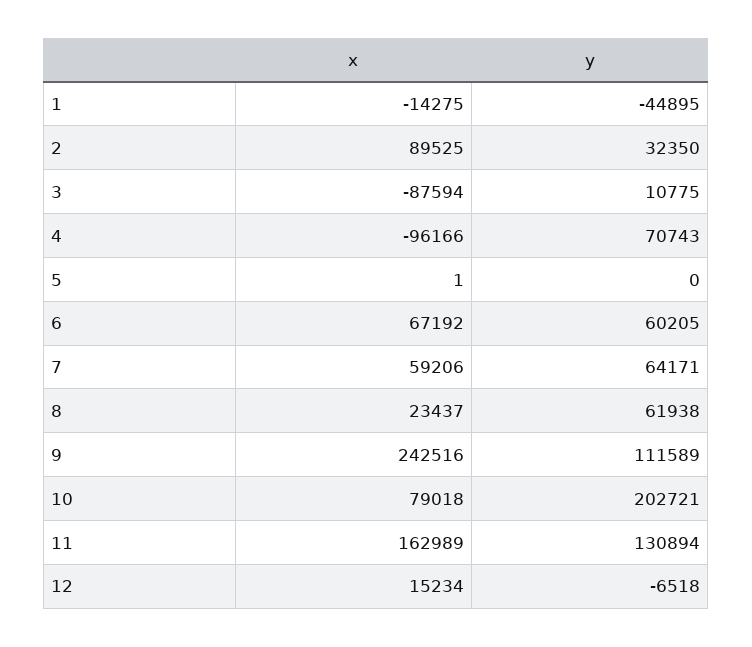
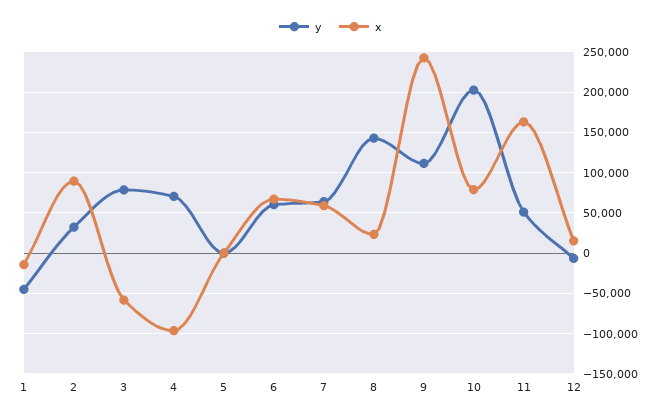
  {
    "x": {
      "1": -14275,
      "2": 89525,
-     "3": -87594,
+     "3": -60000,
      "4": -96166,
      "5": 1,
      "6": 67192,
      "7": 59206,
      "8": 23437,
      "9": 242516,
      "10": 79018,
      "11": 162989,
      "12": 15234
    },
    "y": {
      "1": -44895,
      "2": 32350,
-     "3": 10775,
+     "3": 80000,
      "4": 70743,
      "5": 0,
      "6": 60205,
      "7": 64171,
-     "8": 61938,
+     "8": 140000,
      "9": 111589,
      "10": 202721,
-     "11": 130894,
+     "11": 50000,
      "12": -6518
    }
  }

